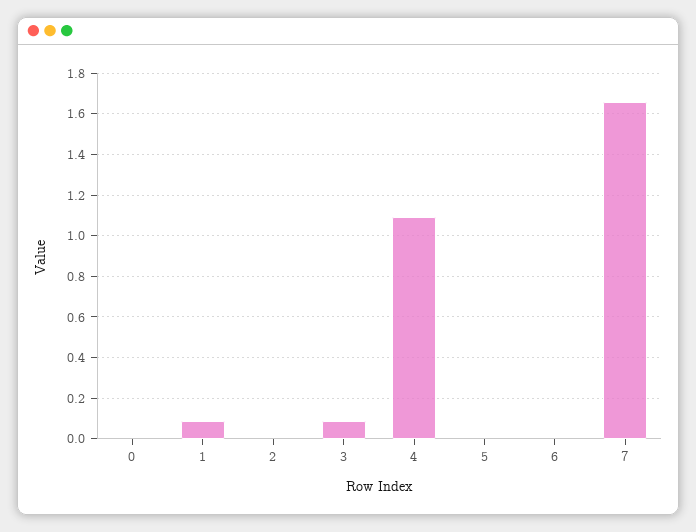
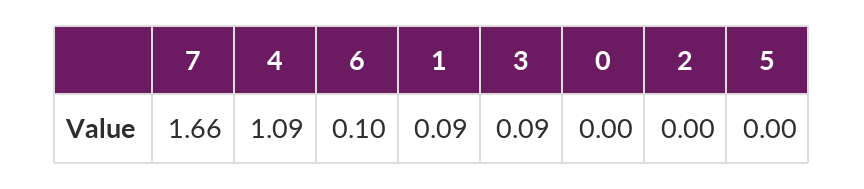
  {
    "0": 0,
    "1": 0.09,
    "2": 0,
    "3": 0.09,
    "4": 1.09,
    "5": 0,
-   "6": 0,
+   "6": 0.1,
    "7": 1.66
  }

